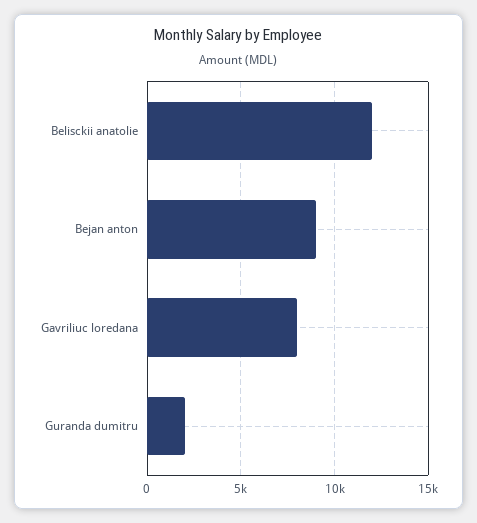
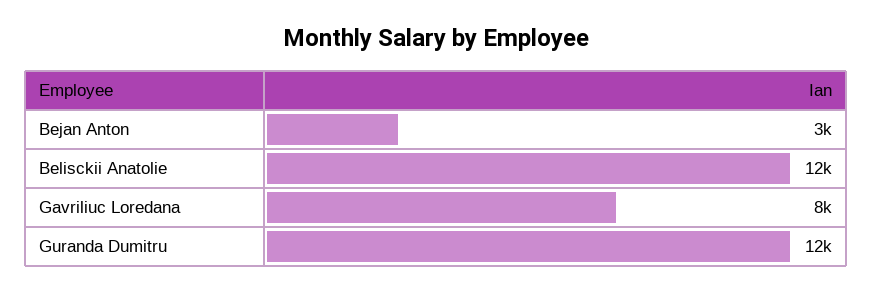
  {
    "Belisckii anatolie": 12000,
-   "Bejan anton": 9000,
+   "Bejan anton": 3000,
    "Gavriliuc loredana": 8000,
-   "Guranda dumitru": 2000
+   "Guranda dumitru": 12000
  }

